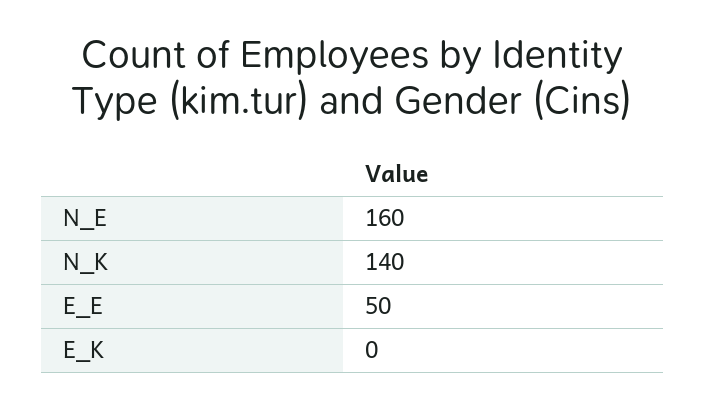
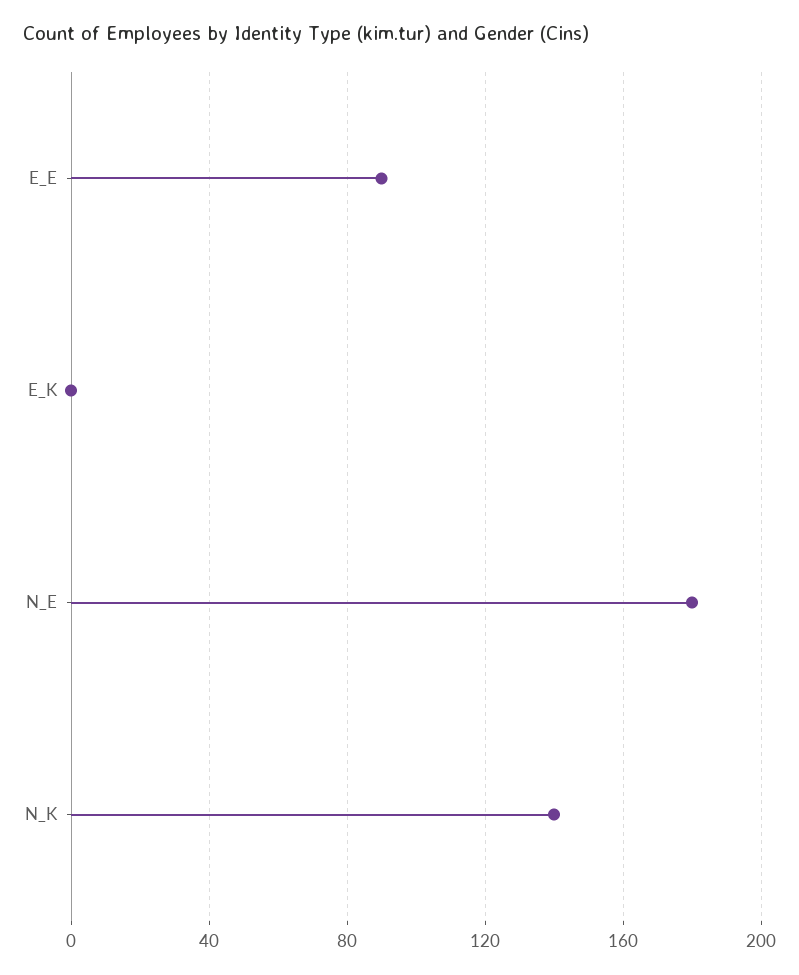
  {
-   "N_E": 160,
+   "N_E": 180,
    "N_K": 140,
-   "E_E": 50,
+   "E_E": 90,
    "E_K": 0
  }

